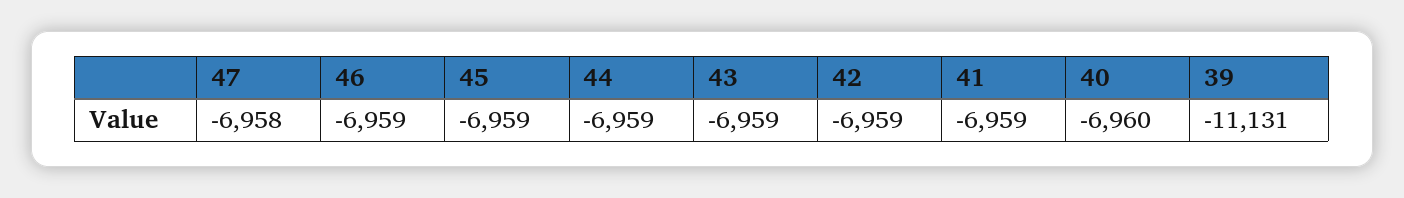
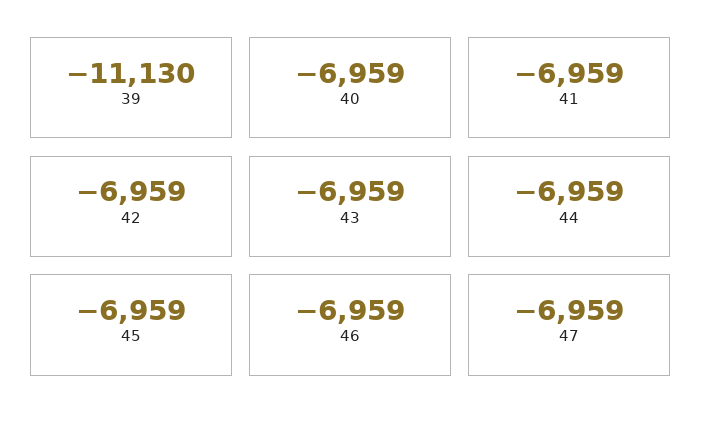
  {
-   "47": -6958,
+   "47": -6959,
    "46": -6959,
    "45": -6959,
    "44": -6959,
    "43": -6959,
    "42": -6959,
    "41": -6959,
-   "40": -6960,
+   "40": -6959,
-   "39": -11131
+   "39": -11130
  }

